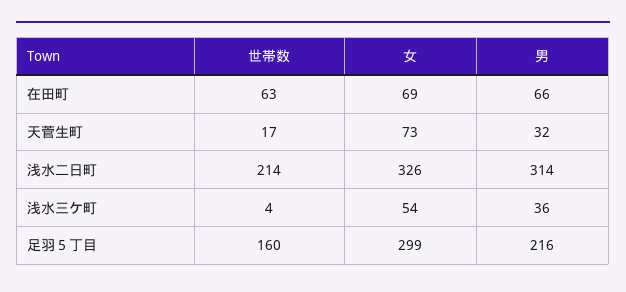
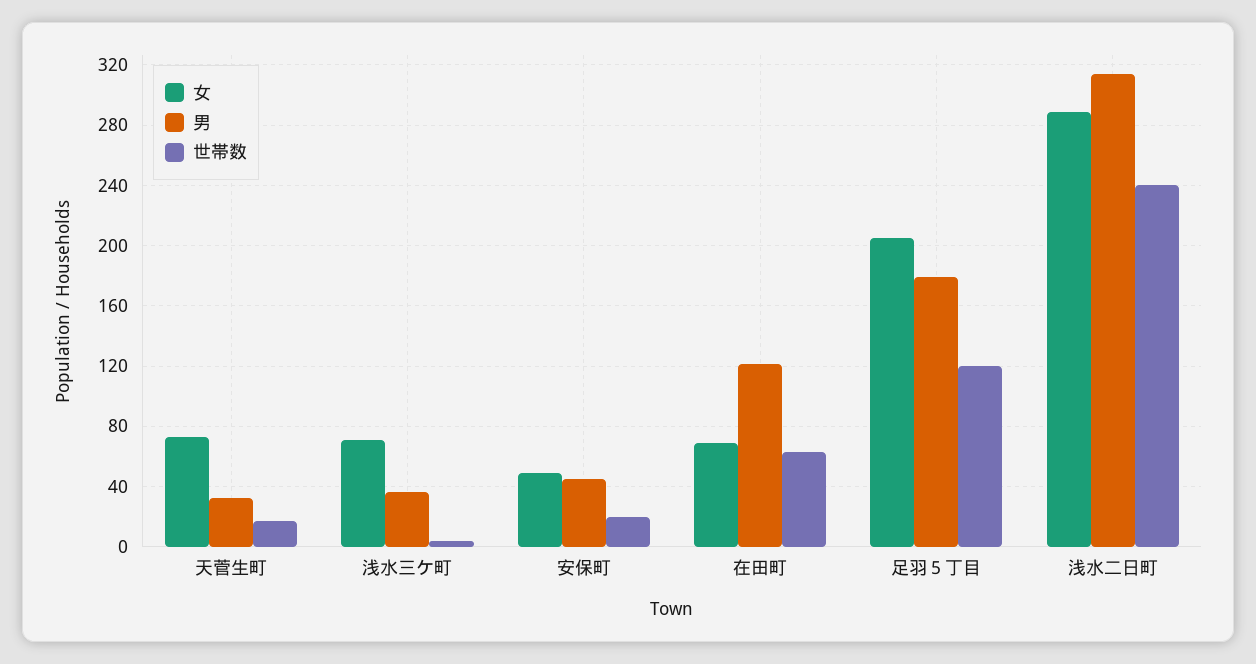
  {
    "世帯数": {
      "在田町": 63,
      "天菅生町": 17,
-     "浅水二日町": 214,
+     "浅水二日町": 240,
      "浅水三ケ町": 4,
-     "足羽５丁目": 160
+     "足羽５丁目": 120,
+     "安保町": 20
    },
    "女": {
      "在田町": 69,
      "天菅生町": 73,
-     "浅水二日町": 326,
+     "浅水二日町": 290,
-     "浅水三ケ町": 54,
+     "浅水三ケ町": 70,
-     "足羽５丁目": 299
+     "足羽５丁目": 205,
+     "安保町": 50
    },
    "男": {
-     "在田町": 66,
+     "在田町": 120,
      "天菅生町": 32,
      "浅水二日町": 314,
      "浅水三ケ町": 36,
-     "足羽５丁目": 216
+     "足羽５丁目": 180,
+     "安保町": 45
    }
  }

